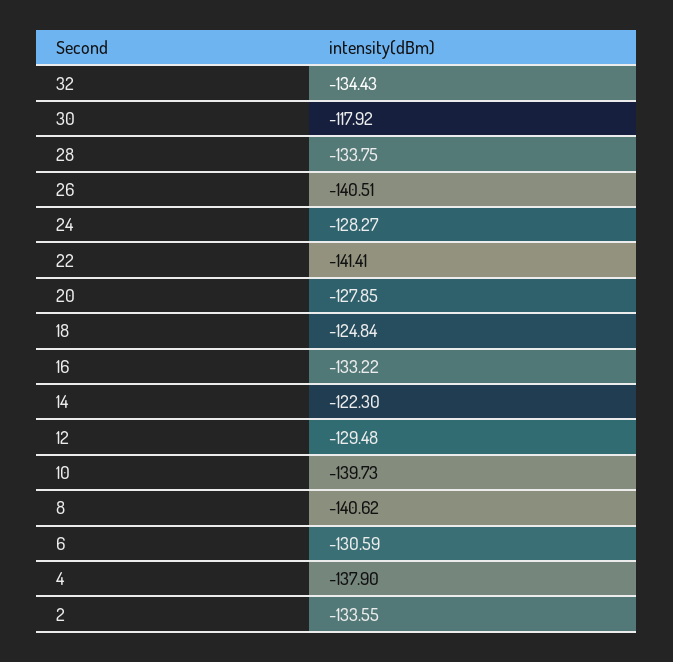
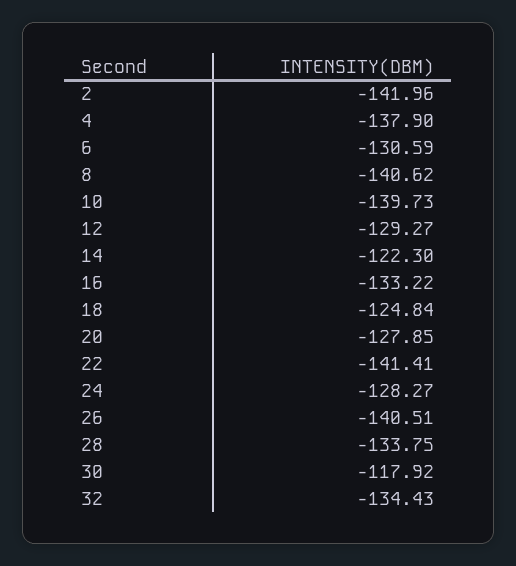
  {
    "32": -134.43,
    "30": -117.92,
    "28": -133.75,
    "26": -140.51,
    "24": -128.27,
    "22": -141.41,
    "20": -127.85,
    "18": -124.84,
    "16": -133.22,
    "14": -122.3,
-   "12": -129.48,
+   "12": -129.27,
    "10": -139.73,
    "8": -140.62,
    "6": -130.59,
    "4": -137.9,
-   "2": -133.55
+   "2": -141.96
  }

